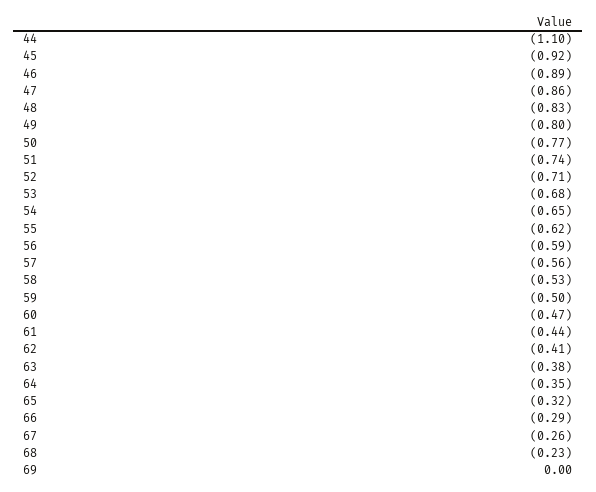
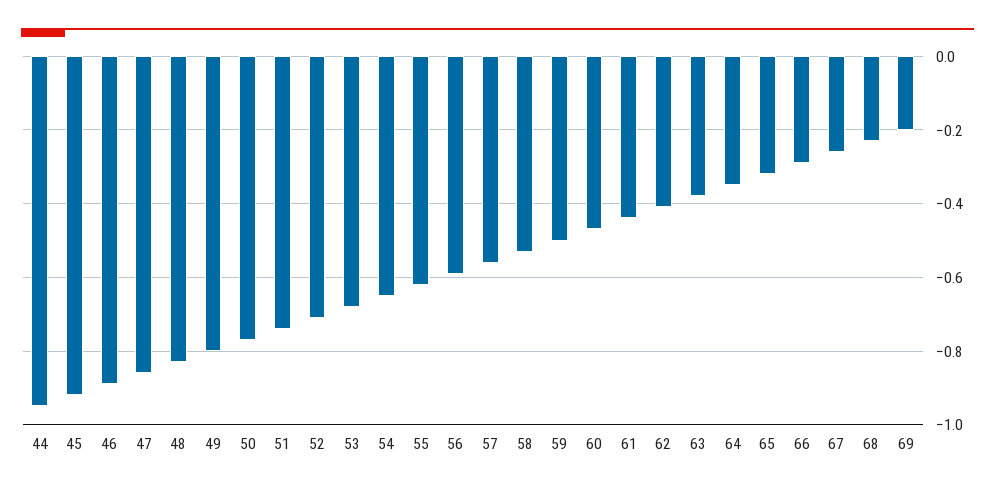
  {
-   "44": -1.1,
+   "44": -0.95,
    "45": -0.92,
    "46": -0.89,
    "47": -0.86,
    "48": -0.83,
    "49": -0.8,
    "50": -0.77,
    "51": -0.74,
    "52": -0.71,
    "53": -0.68,
    "54": -0.65,
    "55": -0.62,
    "56": -0.59,
    "57": -0.56,
    "58": -0.53,
    "59": -0.5,
    "60": -0.47,
    "61": -0.44,
    "62": -0.41,
    "63": -0.38,
    "64": -0.35,
    "65": -0.32,
    "66": -0.29,
    "67": -0.26,
    "68": -0.23,
-   "69": 0
+   "69": -0.2
  }

